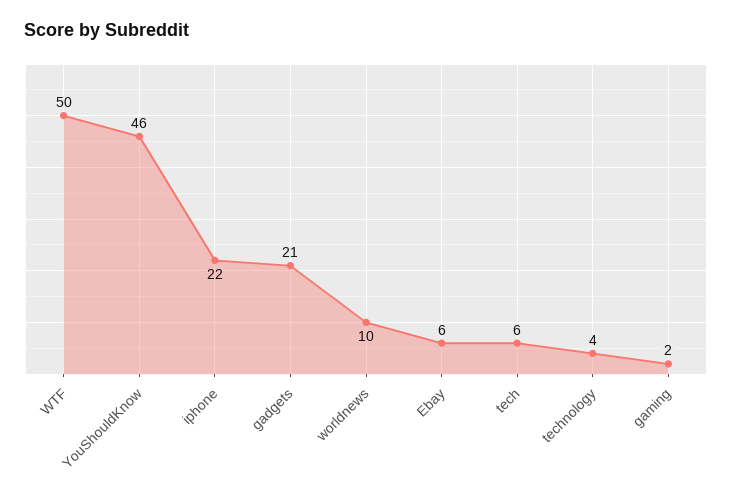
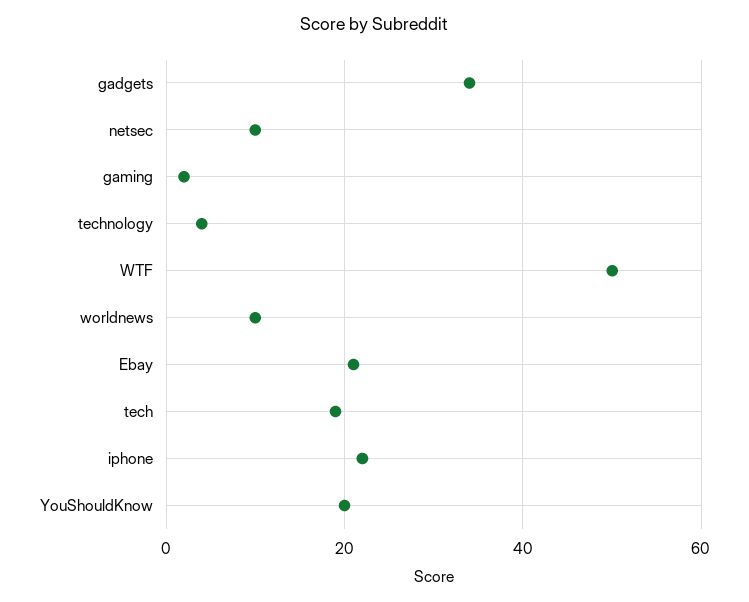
  {
    "WTF": 50,
-   "YouShouldKnow": 46,
+   "YouShouldKnow": 20,
    "iphone": 22,
-   "gadgets": 21,
+   "gadgets": 35,
    "worldnews": 10,
-   "Ebay": 6,
+   "Ebay": 20,
-   "tech": 6,
+   "tech": 20,
    "technology": 4,
-   "gaming": 2
+   "gaming": 2,
+   "netsec": 10
  }

